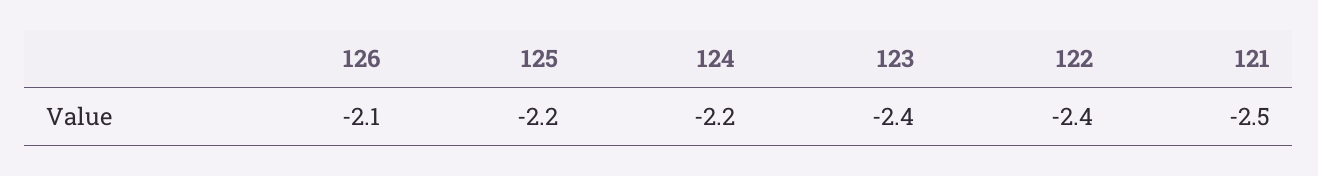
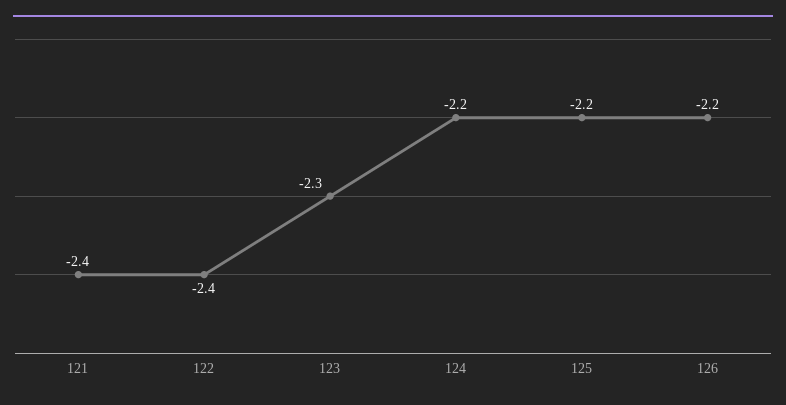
  {
-   "126": -2.1,
+   "126": -2.2,
    "125": -2.2,
    "124": -2.2,
-   "123": -2.4,
+   "123": -2.3,
    "122": -2.4,
-   "121": -2.5
+   "121": -2.4
  }

